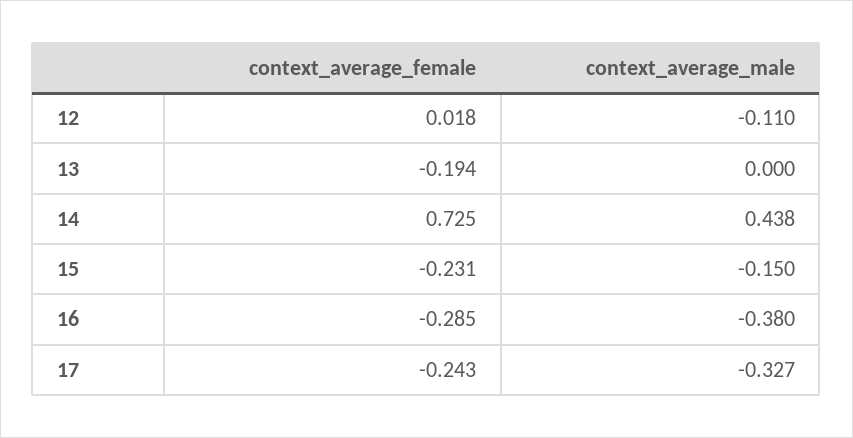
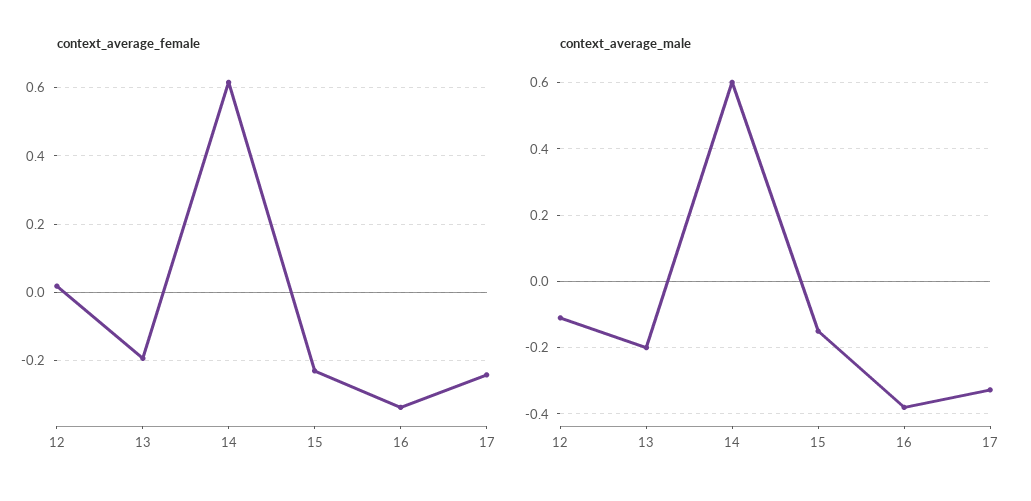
  {
    "context_average_female": {
      "12": 0.018,
      "13": -0.194,
-     "14": 0.725,
+     "14": 0.62,
      "15": -0.231,
-     "16": -0.285,
+     "16": -0.34,
      "17": -0.243
    },
    "context_average_male": {
      "12": -0.11,
-     "13": 0,
+     "13": -0.2,
-     "14": 0.438,
+     "14": 0.6,
      "15": -0.15,
      "16": -0.38,
      "17": -0.327
    }
  }

